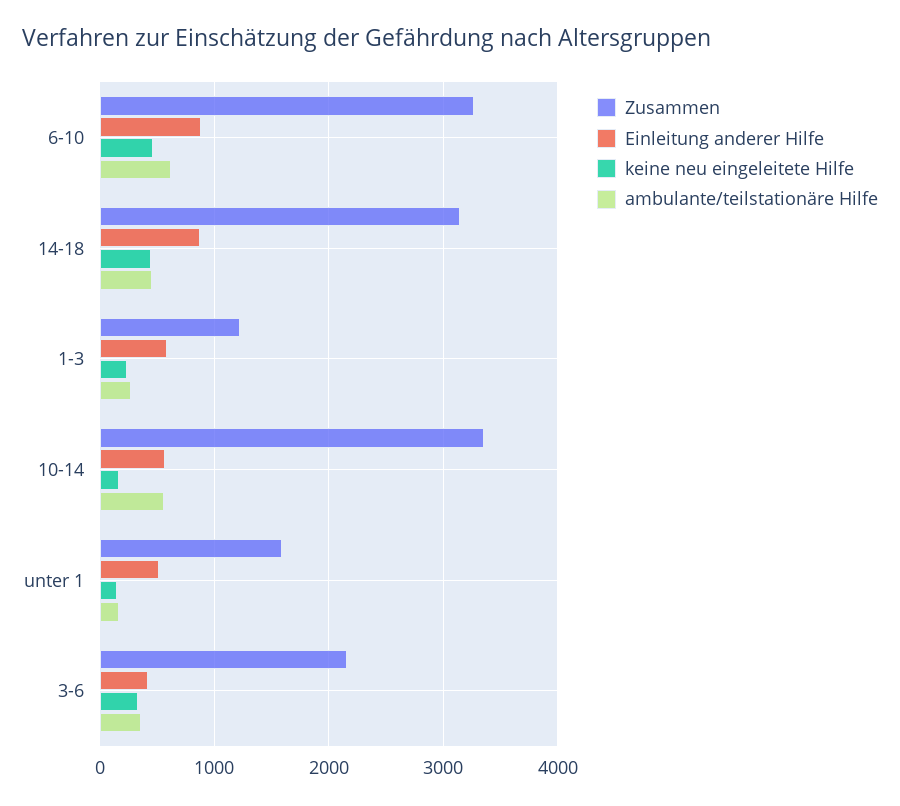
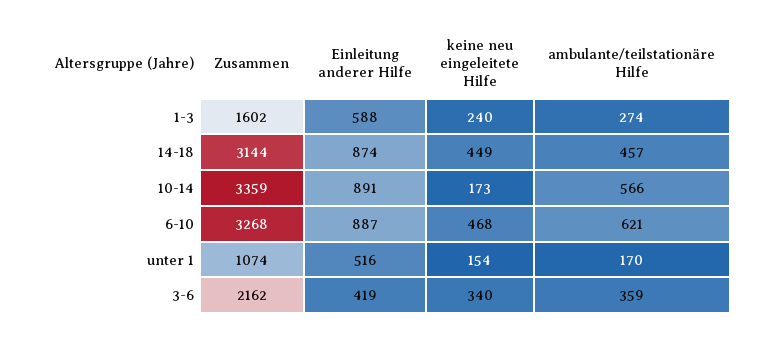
  {
    "Zusammen": {
      "6-10": 3268,
      "14-18": 3144,
-     "1-3": 1200,
+     "1-3": 1602,
      "10-14": 3359,
-     "unter 1": 1600,
+     "unter 1": 1074,
      "3-6": 2162
    },
    "Einleitung anderer Hilfe": {
      "6-10": 887,
      "14-18": 874,
      "1-3": 588,
-     "10-14": 600,
+     "10-14": 891,
      "unter 1": 516,
      "3-6": 419
    },
    "keine neu eingeleitete Hilfe": {
      "6-10": 468,
      "14-18": 449,
      "1-3": 240,
      "10-14": 173,
      "unter 1": 154,
      "3-6": 340
    },
    "ambulante/teilstationäre Hilfe": {
      "6-10": 621,
      "14-18": 457,
      "1-3": 274,
      "10-14": 566,
      "unter 1": 170,
      "3-6": 359
    }
  }

